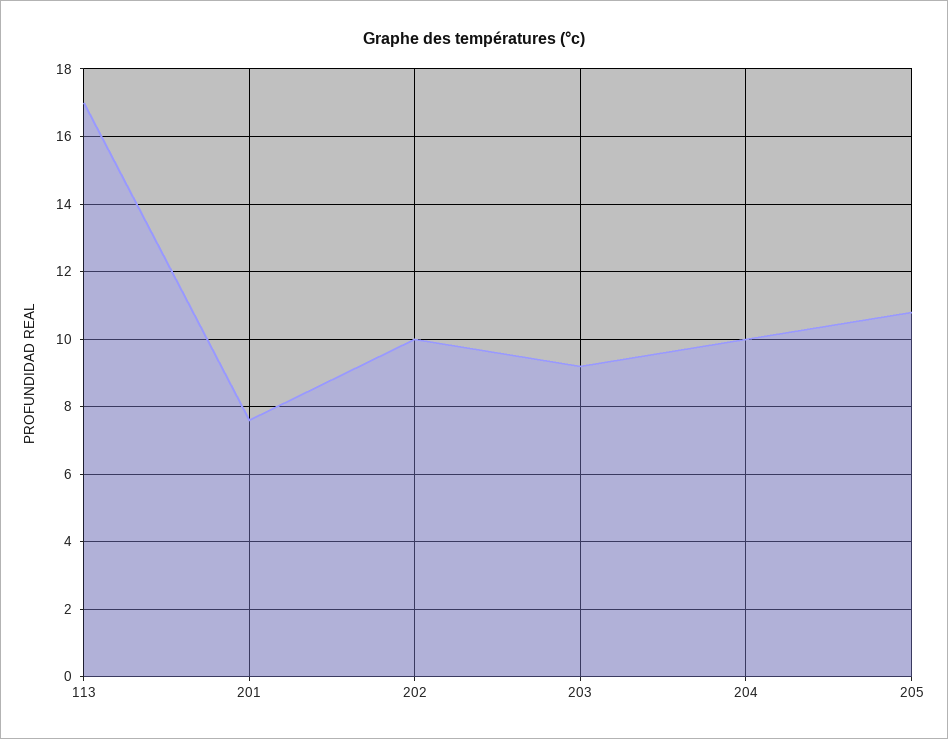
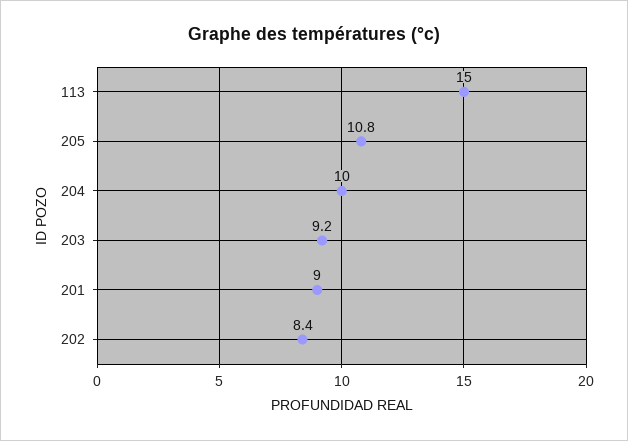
  {
-   "113": 17,
+   "113": 15,
-   "201": 7.5,
+   "201": 9,
-   "202": 10,
+   "202": 8.4,
    "203": 9.2,
    "204": 10,
    "205": 10.8
  }

